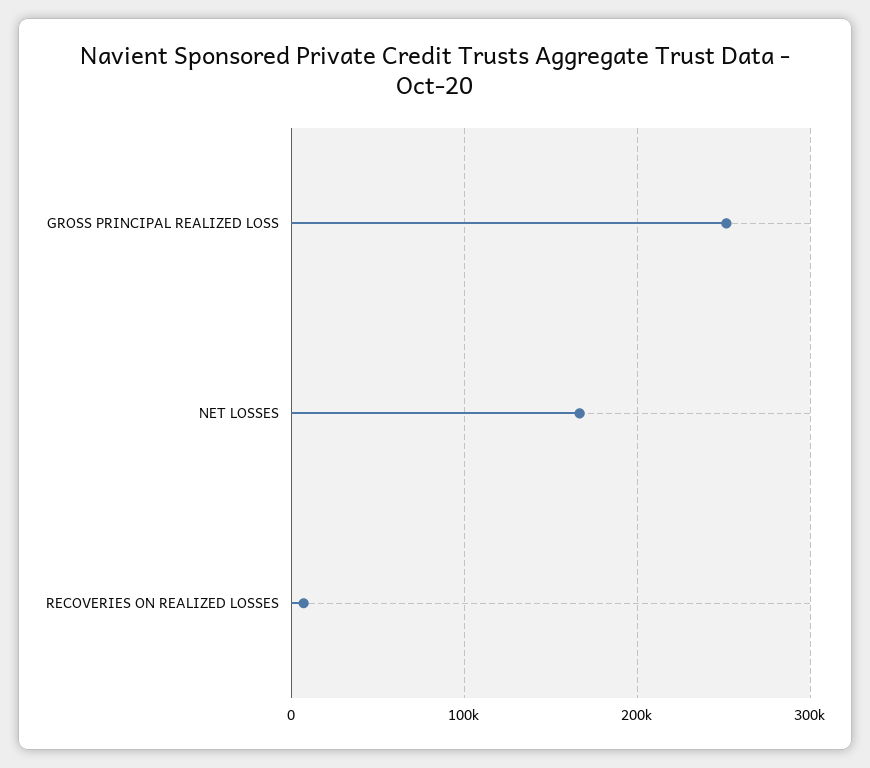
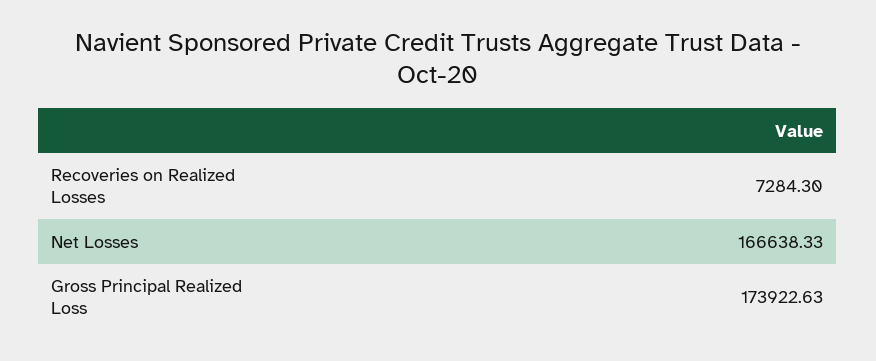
  {
-   "GROSS PRINCIPAL REALIZED LOSS": 250000,
+   "GROSS PRINCIPAL REALIZED LOSS": 173922.63,
    "NET LOSSES": 166638.33,
    "RECOVERIES ON REALIZED LOSSES": 7284.3
  }

